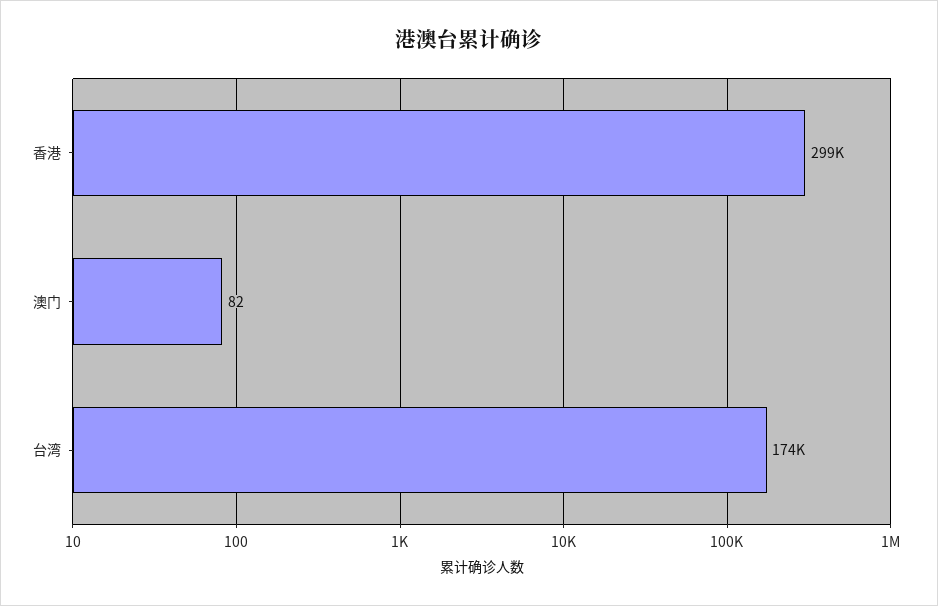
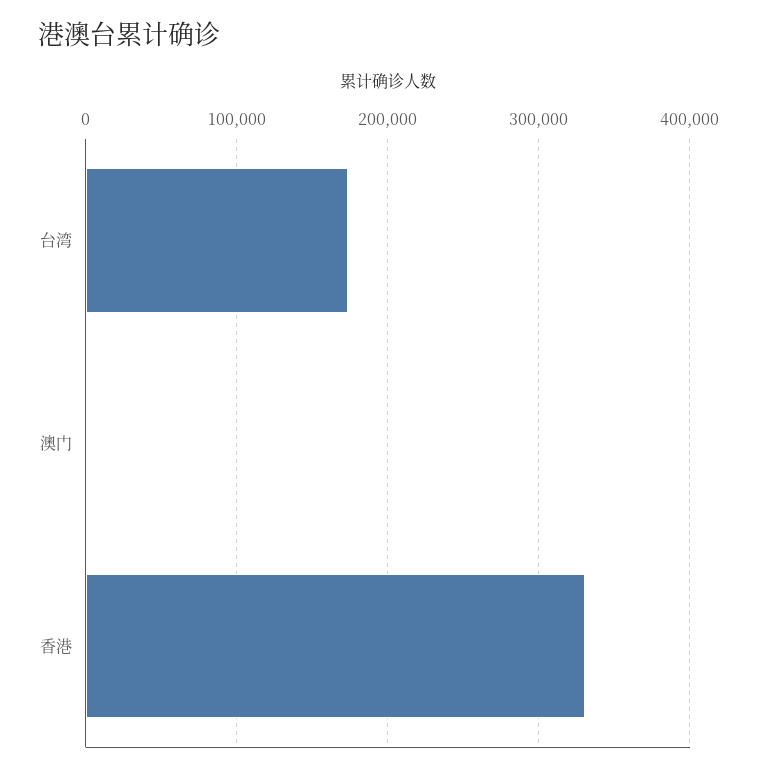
  {
-   "香港": 299000,
+   "香港": 330000,
    "澳门": 82,
    "台湾": 174000
  }

